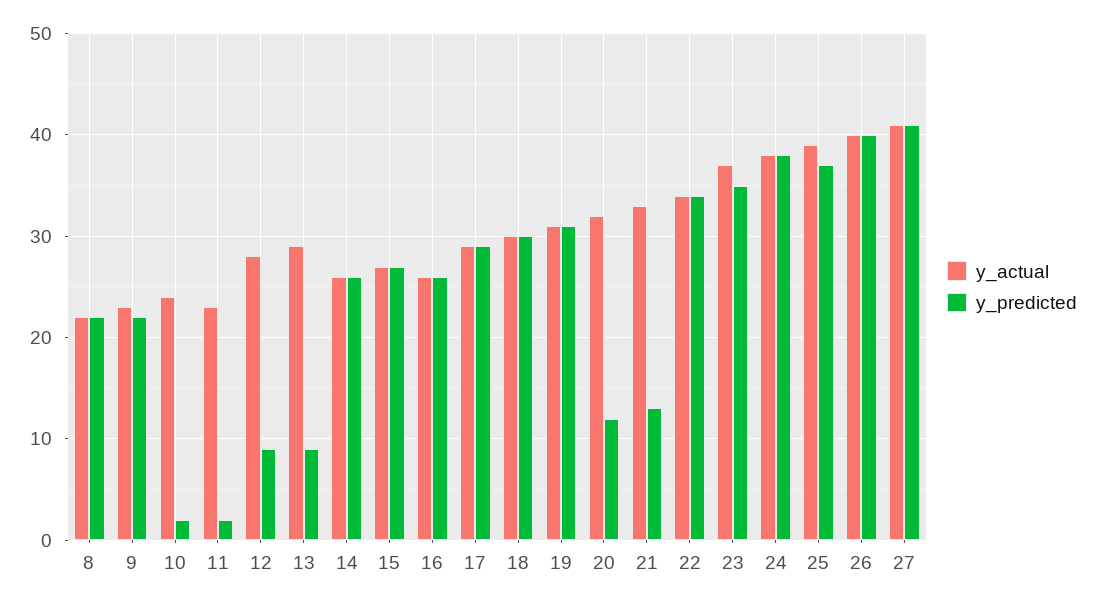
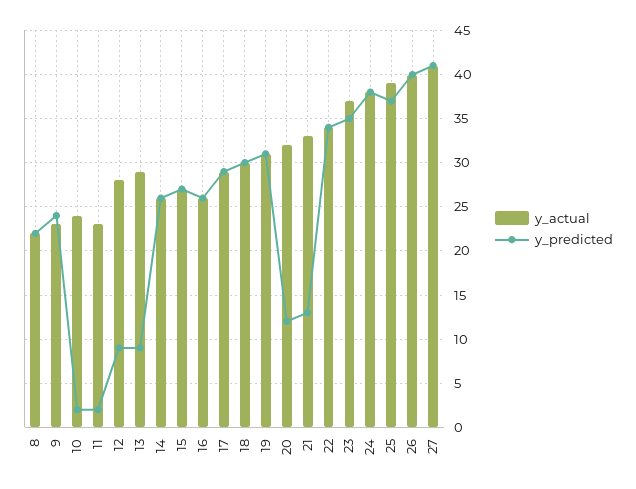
  {
    "y_actual": {
      "8": 22,
      "9": 23,
      "10": 24,
      "11": 23,
      "12": 28,
      "13": 29,
      "14": 26,
      "15": 27,
      "16": 26,
      "17": 29,
      "18": 30,
      "19": 31,
      "20": 32,
      "21": 33,
      "22": 34,
      "23": 37,
      "24": 38,
      "25": 39,
      "26": 40,
      "27": 41
    },
    "y_predicted": {
      "8": 22,
-     "9": 22,
+     "9": 24,
      "10": 2,
      "11": 2,
      "12": 9,
      "13": 9,
      "14": 26,
      "15": 27,
      "16": 26,
      "17": 29,
      "18": 30,
      "19": 31,
      "20": 12,
      "21": 13,
      "22": 34,
      "23": 35,
      "24": 38,
      "25": 37,
      "26": 40,
      "27": 41
    }
  }

